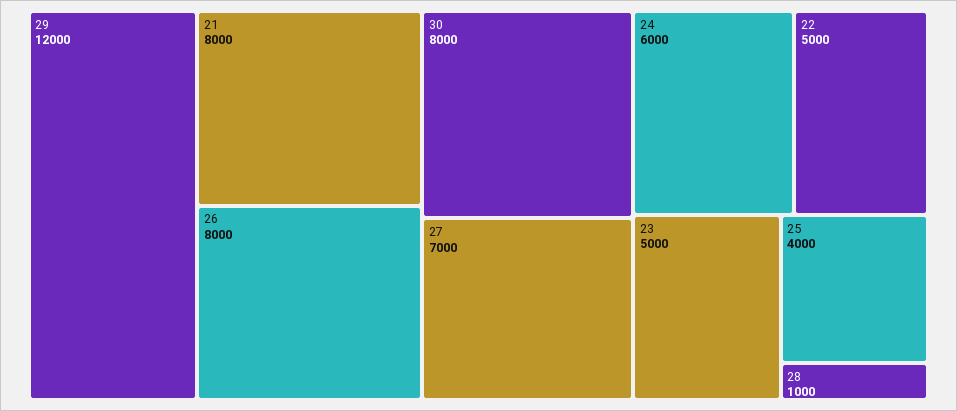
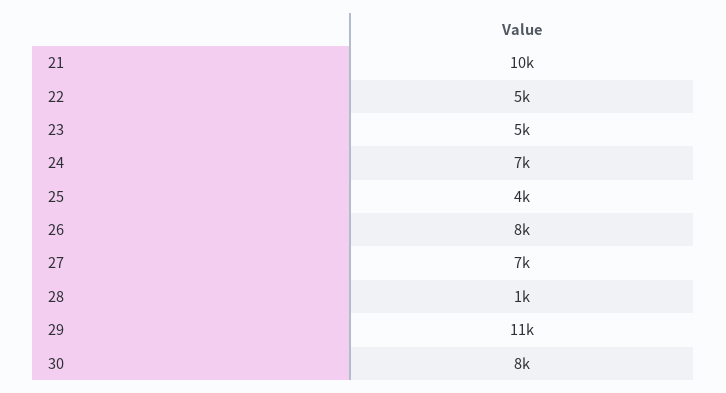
  {
-   "29": 12000,
+   "29": 11000,
-   "21": 8000,
+   "21": 10000,
    "26": 8000,
    "30": 8000,
    "27": 7000,
-   "24": 6000,
+   "24": 7000,
    "22": 5000,
    "23": 5000,
    "25": 4000,
    "28": 1000
  }

